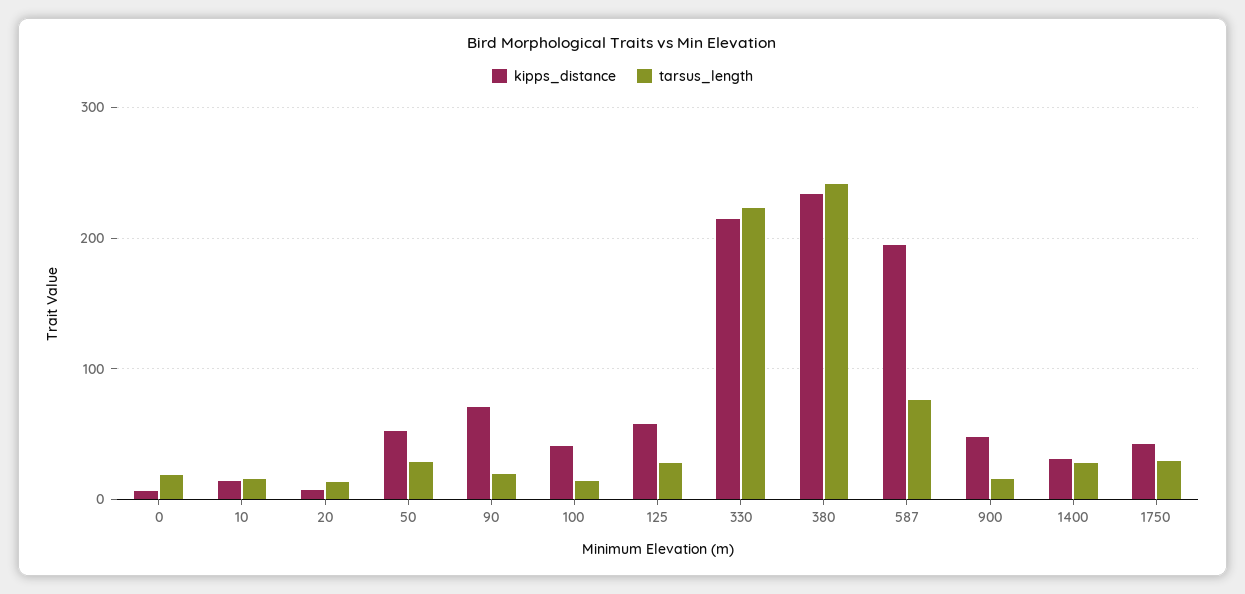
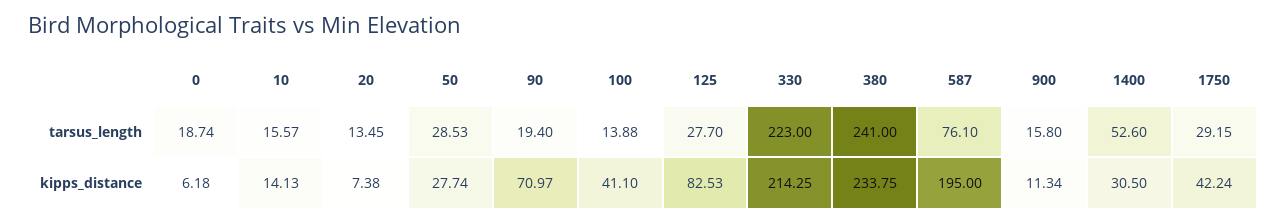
  {
    "kipps_distance": {
      "0": 6.18,
      "10": 14.13,
      "20": 7.38,
-     "50": 50,
+     "50": 27.74,
      "90": 70.97,
      "100": 41.1,
-     "125": 60,
+     "125": 82.53,
      "330": 214.25,
      "380": 233.75,
      "587": 195,
-     "900": 50,
+     "900": 11.34,
      "1400": 30.5,
      "1750": 42.24
    },
    "tarsus_length": {
      "0": 18.74,
      "10": 15.57,
      "20": 13.45,
      "50": 28.53,
      "90": 19.4,
      "100": 13.88,
      "125": 27.7,
      "330": 223,
      "380": 241,
      "587": 76.1,
      "900": 15.8,
-     "1400": 30,
+     "1400": 52.6,
      "1750": 29.15
    }
  }

